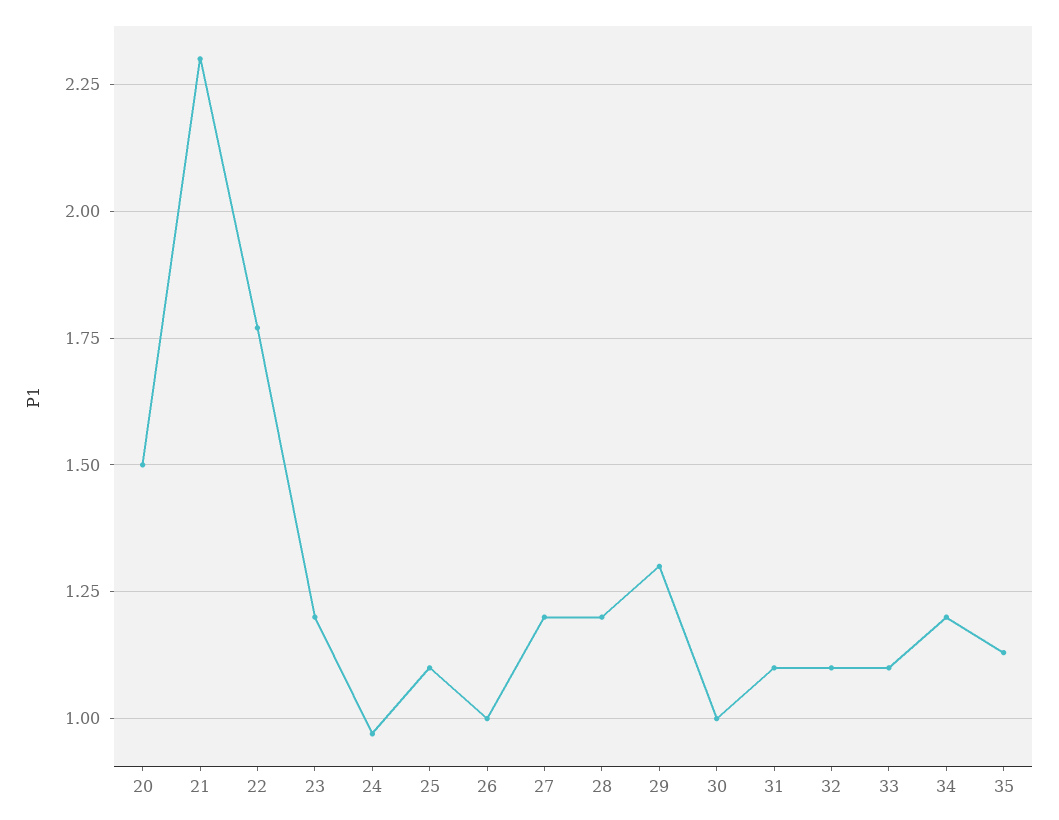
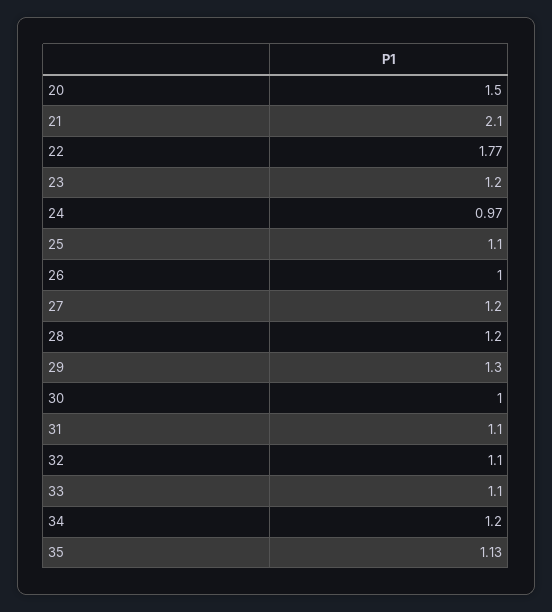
  {
    "20": 1.5,
-   "21": 2.3,
+   "21": 2.1,
    "22": 1.77,
    "23": 1.2,
    "24": 0.97,
    "25": 1.1,
    "26": 1,
    "27": 1.2,
    "28": 1.2,
    "29": 1.3,
    "30": 1,
    "31": 1.1,
    "32": 1.1,
    "33": 1.1,
    "34": 1.2,
    "35": 1.13
  }

